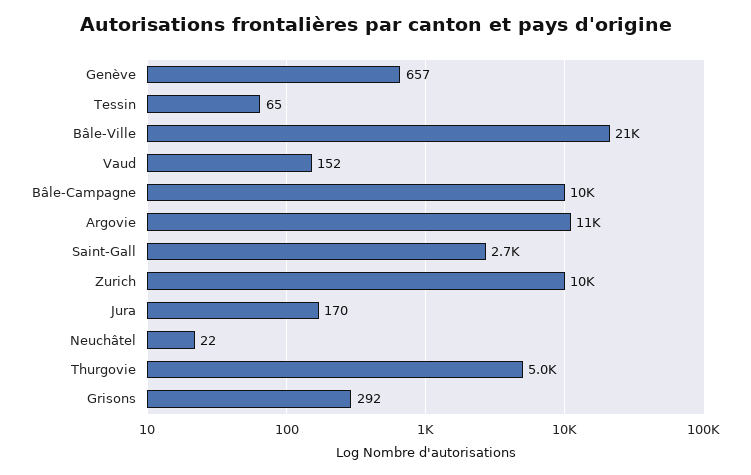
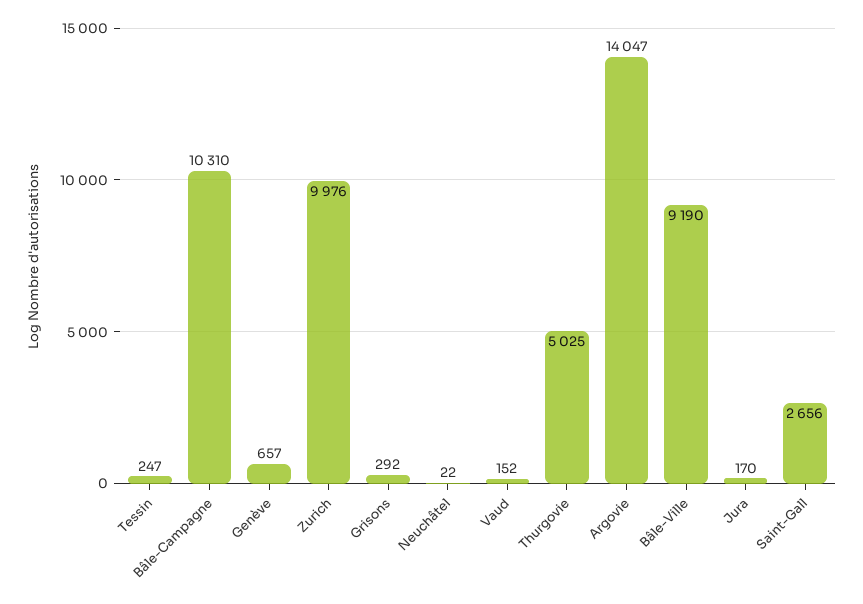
  {
    "Genève": 657,
-   "Tessin": 65,
+   "Tessin": 247,
-   "Bâle-Ville": 21000,
+   "Bâle-Ville": 9190,
    "Vaud": 152,
    "Bâle-Campagne": 10310,
-   "Argovie": 11000,
+   "Argovie": 14047,
    "Saint-Gall": 2656,
    "Zurich": 9976,
    "Jura": 170,
    "Neuchâtel": 22,
    "Thurgovie": 5025,
    "Grisons": 292
  }

